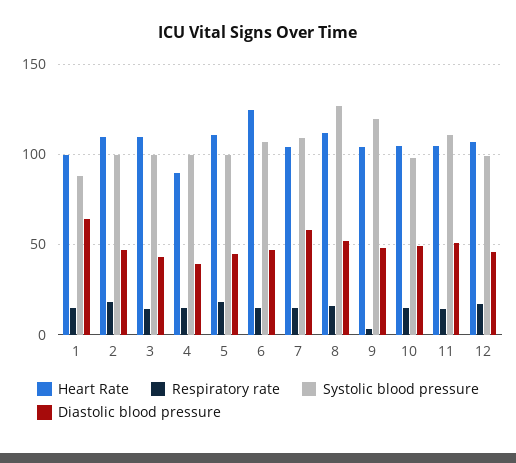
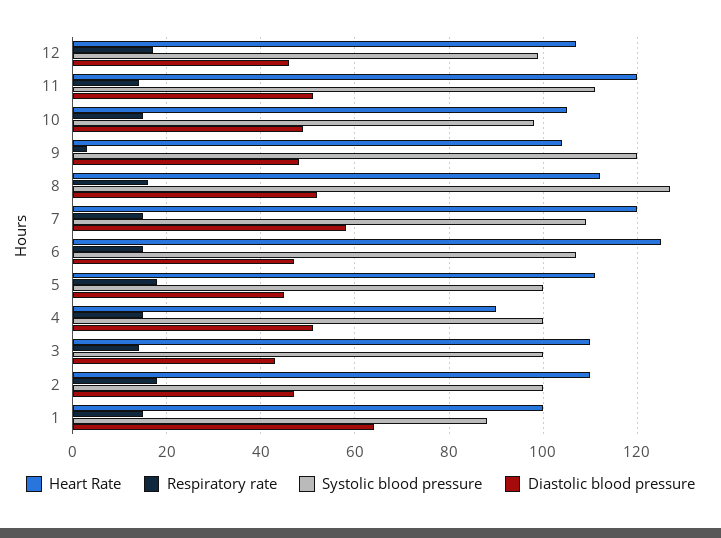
  {
    "Heart Rate": {
      "1": 100,
      "2": 110,
      "3": 110,
      "4": 90,
      "5": 110,
      "6": 125,
-     "7": 105,
+     "7": 120,
      "8": 110,
      "9": 105,
      "10": 105,
-     "11": 105,
+     "11": 120,
      "12": 105
    },
    "Respiratory rate": {
      "1": 15,
      "2": 20,
      "3": 15,
      "4": 15,
      "5": 20,
      "6": 15,
      "7": 15,
      "8": 15,
      "9": 5,
      "10": 15,
      "11": 15,
      "12": 15
    },
    "Systolic blood pressure": {
      "1": 90,
      "2": 100,
      "3": 100,
      "4": 100,
      "5": 100,
      "6": 105,
      "7": 110,
      "8": 125,
      "9": 120,
      "10": 100,
      "11": 110,
      "12": 100
    },
    "Diastolic blood pressure": {
      "1": 65,
      "2": 45,
      "3": 45,
-     "4": 40,
+     "4": 50,
      "5": 45,
      "6": 45,
      "7": 60,
      "8": 50,
      "9": 50,
      "10": 50,
      "11": 50,
      "12": 45
    }
  }

